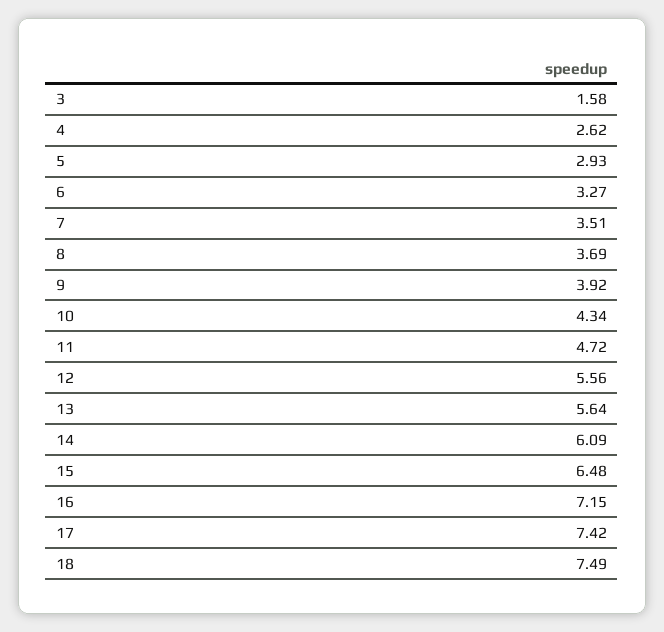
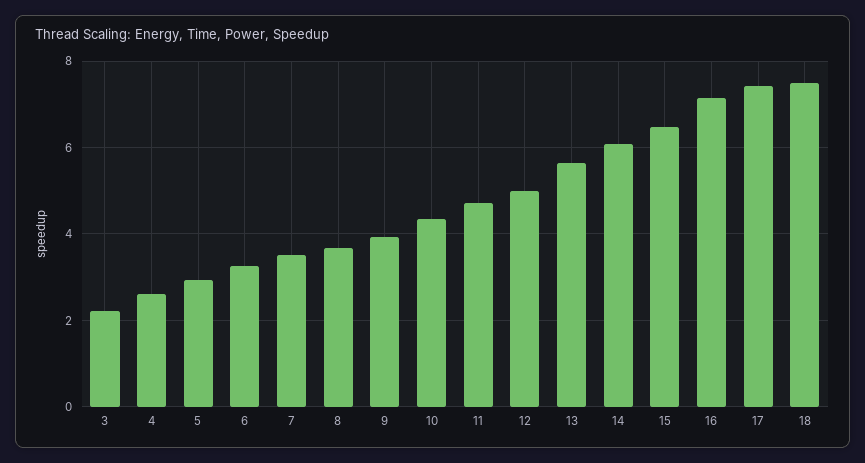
  {
-   "3": 1.58,
+   "3": 2.2,
    "4": 2.62,
    "5": 2.93,
    "6": 3.27,
    "7": 3.51,
    "8": 3.69,
    "9": 3.92,
    "10": 4.34,
    "11": 4.72,
-   "12": 5.56,
+   "12": 5,
    "13": 5.64,
    "14": 6.09,
    "15": 6.48,
    "16": 7.15,
    "17": 7.42,
    "18": 7.49
  }

